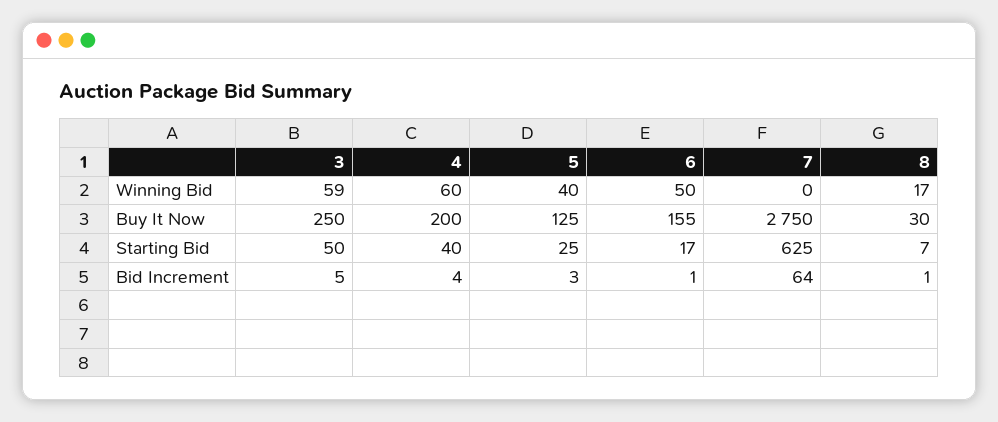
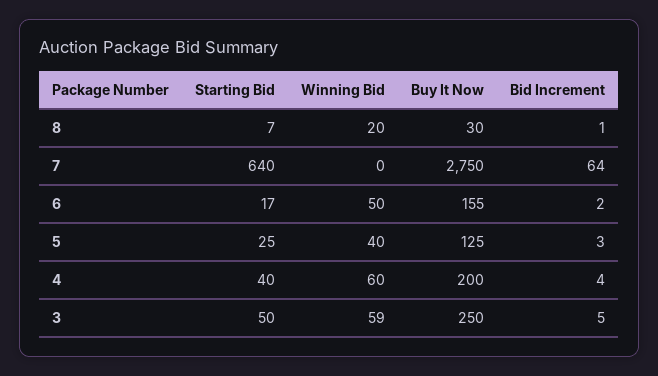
  {
    "3": {
      "Winning Bid": 59,
      "Buy It Now": 250,
      "Starting Bid": 50,
      "Bid Increment": 5
    },
    "4": {
      "Winning Bid": 60,
      "Buy It Now": 200,
      "Starting Bid": 40,
      "Bid Increment": 4
    },
    "5": {
      "Winning Bid": 40,
      "Buy It Now": 125,
      "Starting Bid": 25,
      "Bid Increment": 3
    },
    "6": {
      "Winning Bid": 50,
      "Buy It Now": 155,
      "Starting Bid": 17,
-     "Bid Increment": 1
+     "Bid Increment": 2
    },
    "7": {
      "Winning Bid": 0,
      "Buy It Now": 2750,
-     "Starting Bid": 625,
+     "Starting Bid": 640,
      "Bid Increment": 64
    },
    "8": {
-     "Winning Bid": 17,
+     "Winning Bid": 20,
      "Buy It Now": 30,
      "Starting Bid": 7,
      "Bid Increment": 1
    }
  }

